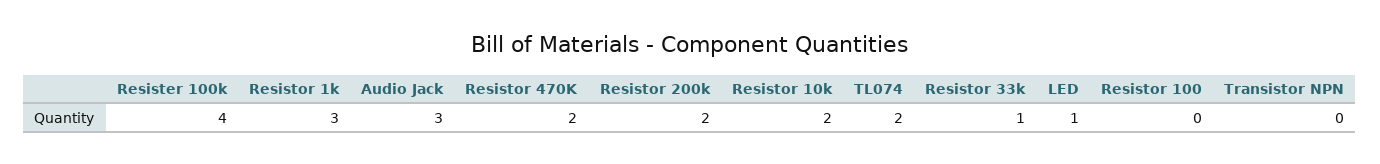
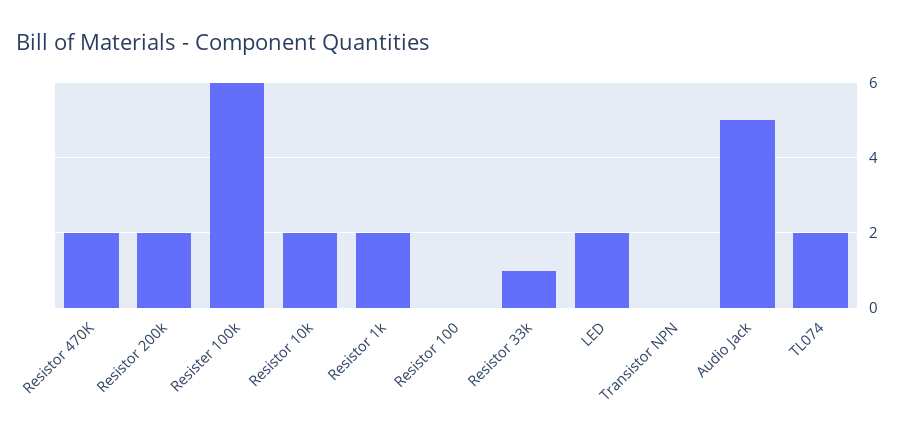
  {
-   "Resister 100k": 4,
+   "Resister 100k": 6,
-   "Resistor 1k": 3,
+   "Resistor 1k": 2,
-   "Audio Jack": 3,
+   "Audio Jack": 5,
    "Resistor 470K": 2,
    "Resistor 200k": 2,
    "Resistor 10k": 2,
    "TL074": 2,
    "Resistor 33k": 1,
-   "LED": 1,
+   "LED": 2,
    "Resistor 100": 0,
    "Transistor NPN": 0
  }

